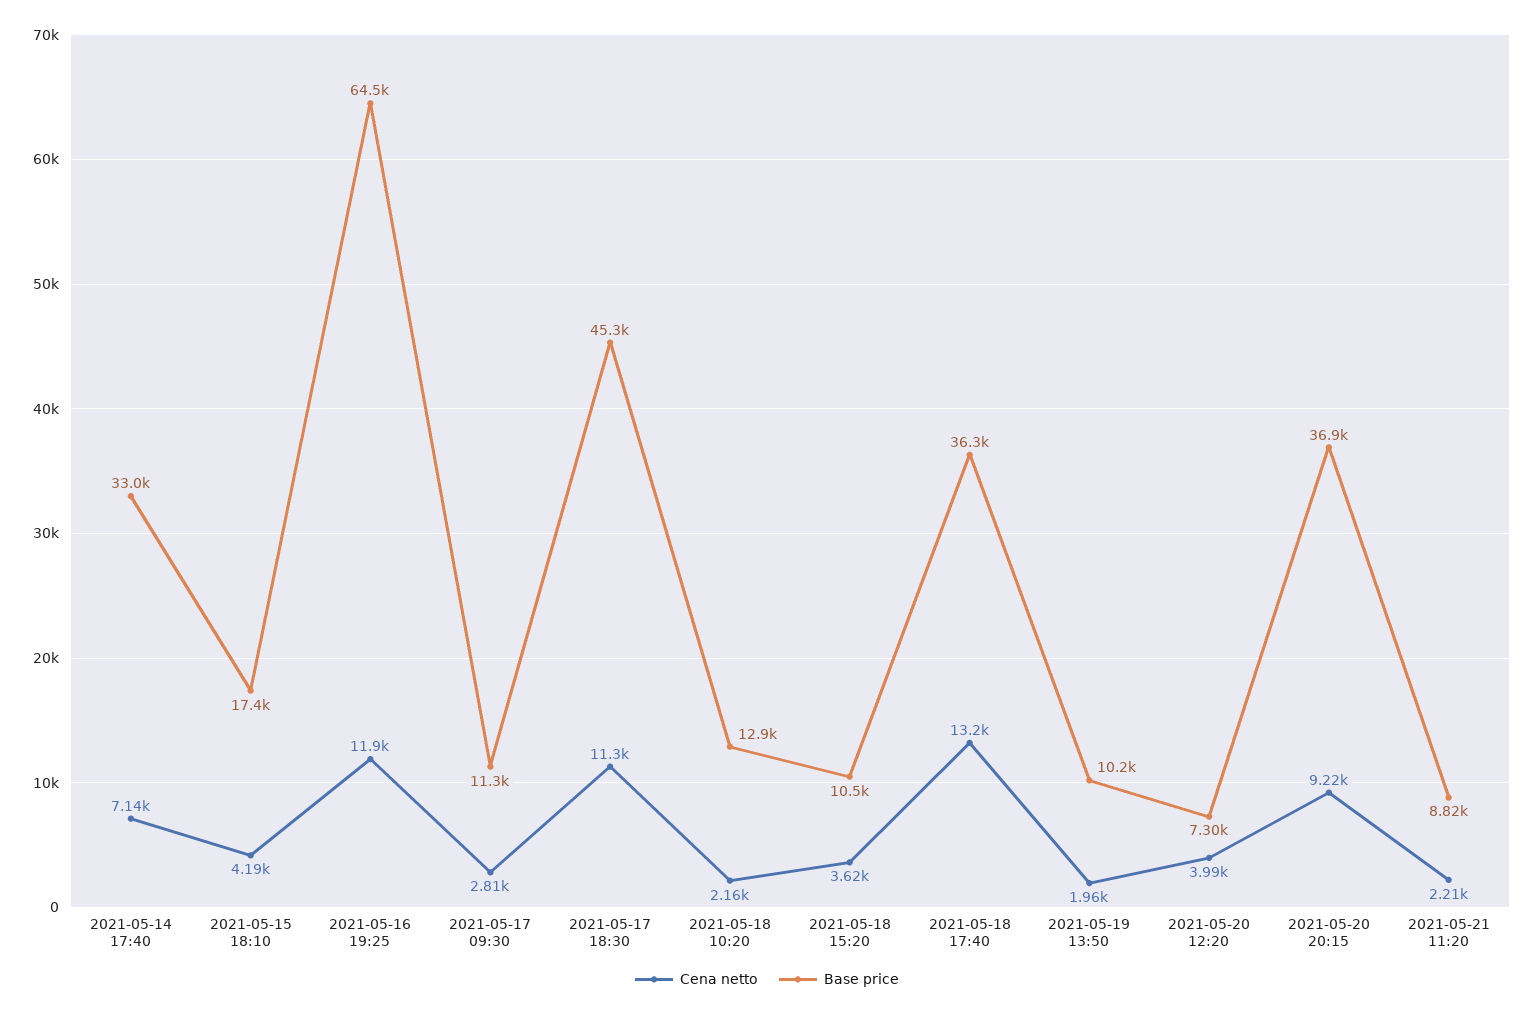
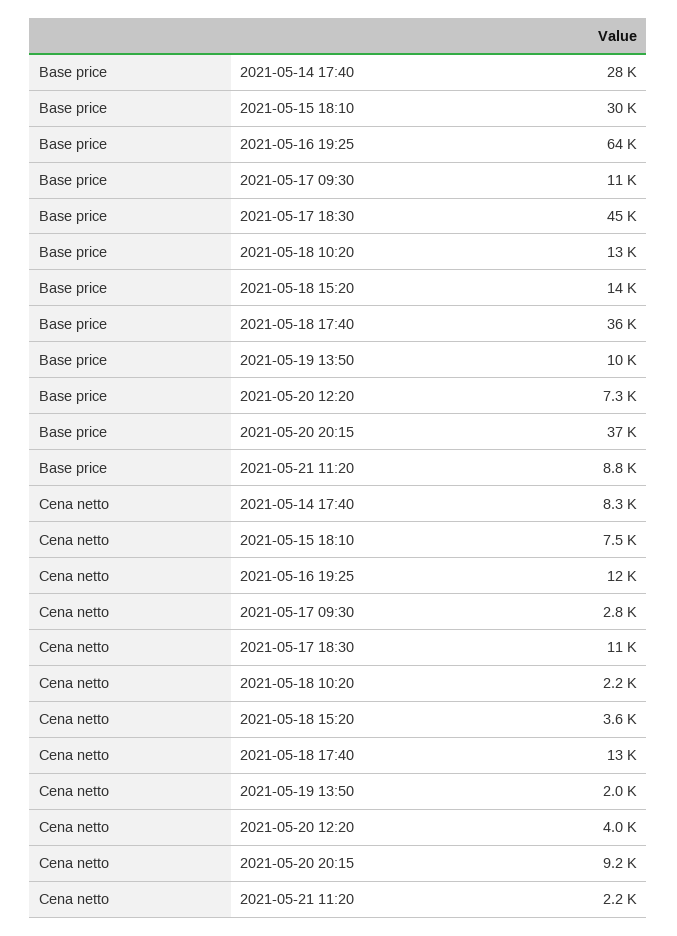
  {
    "Cena netto": {
-     "2021-05-14 17:40": 7140,
+     "2021-05-14 17:40": 8300,
-     "2021-05-15 18:10": 4190,
+     "2021-05-15 18:10": 7500,
      "2021-05-16 19:25": 11900,
      "2021-05-17 09:30": 2810,
      "2021-05-17 18:30": 11300,
      "2021-05-18 10:20": 2160,
      "2021-05-18 15:20": 3620,
      "2021-05-18 17:40": 13200,
      "2021-05-19 13:50": 1960,
      "2021-05-20 12:20": 3990,
      "2021-05-20 20:15": 9220,
      "2021-05-21 11:20": 2210
    },
    "Base price": {
-     "2021-05-14 17:40": 33000,
+     "2021-05-14 17:40": 28000,
-     "2021-05-15 18:10": 17400,
+     "2021-05-15 18:10": 30000,
      "2021-05-16 19:25": 64500,
      "2021-05-17 09:30": 11300,
      "2021-05-17 18:30": 45300,
      "2021-05-18 10:20": 12900,
-     "2021-05-18 15:20": 10500,
+     "2021-05-18 15:20": 14000,
      "2021-05-18 17:40": 36300,
      "2021-05-19 13:50": 10200,
      "2021-05-20 12:20": 7300,
      "2021-05-20 20:15": 36900,
      "2021-05-21 11:20": 8820
    }
  }

